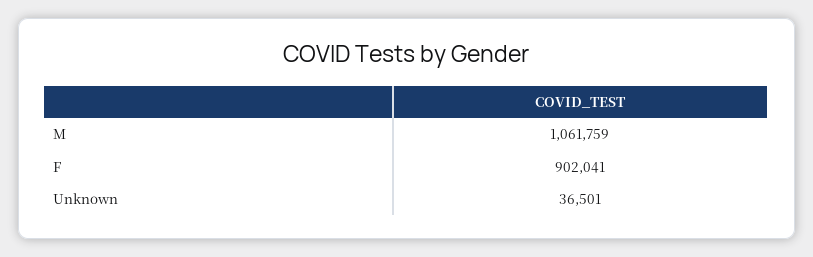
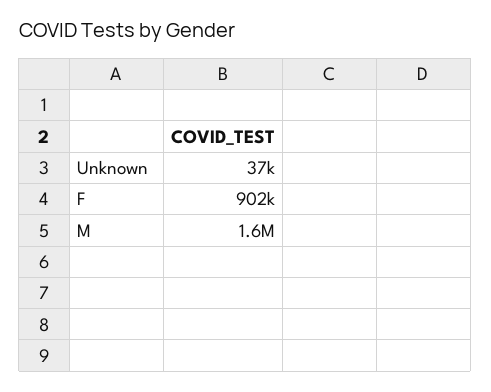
  {
-   "M": 1061759,
+   "M": 1600000,
    "F": 902041,
    "Unknown": 36501
  }

